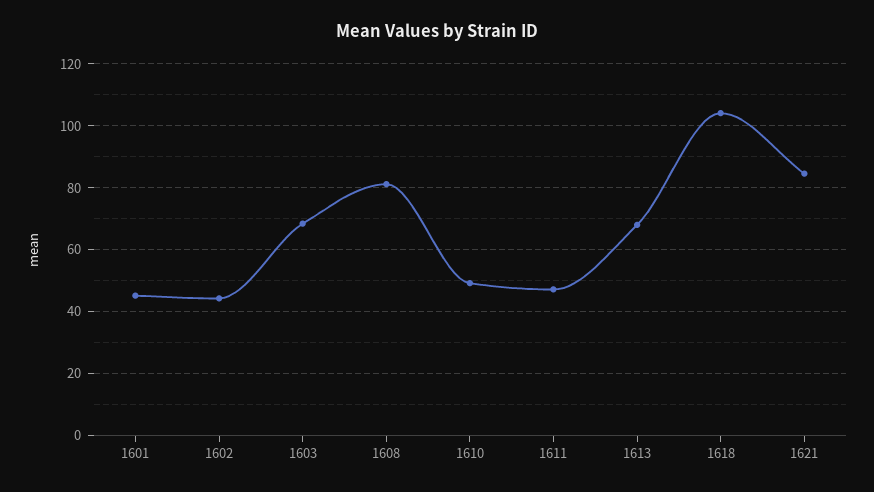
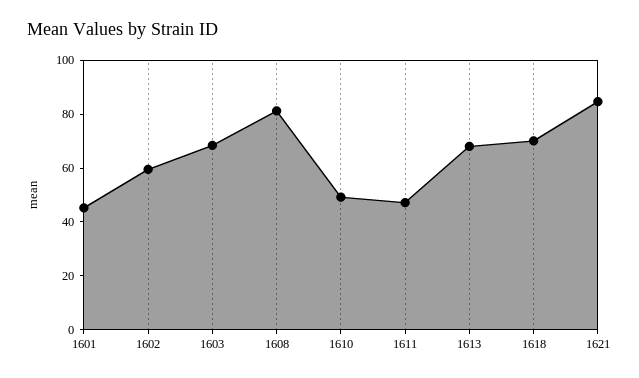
  {
    "1601": 46,
-   "1602": 44,
+   "1602": 60,
    "1603": 68,
    "1608": 82,
    "1610": 50,
    "1611": 48,
    "1613": 68,
-   "1618": 104,
+   "1618": 70,
    "1621": 84
  }

